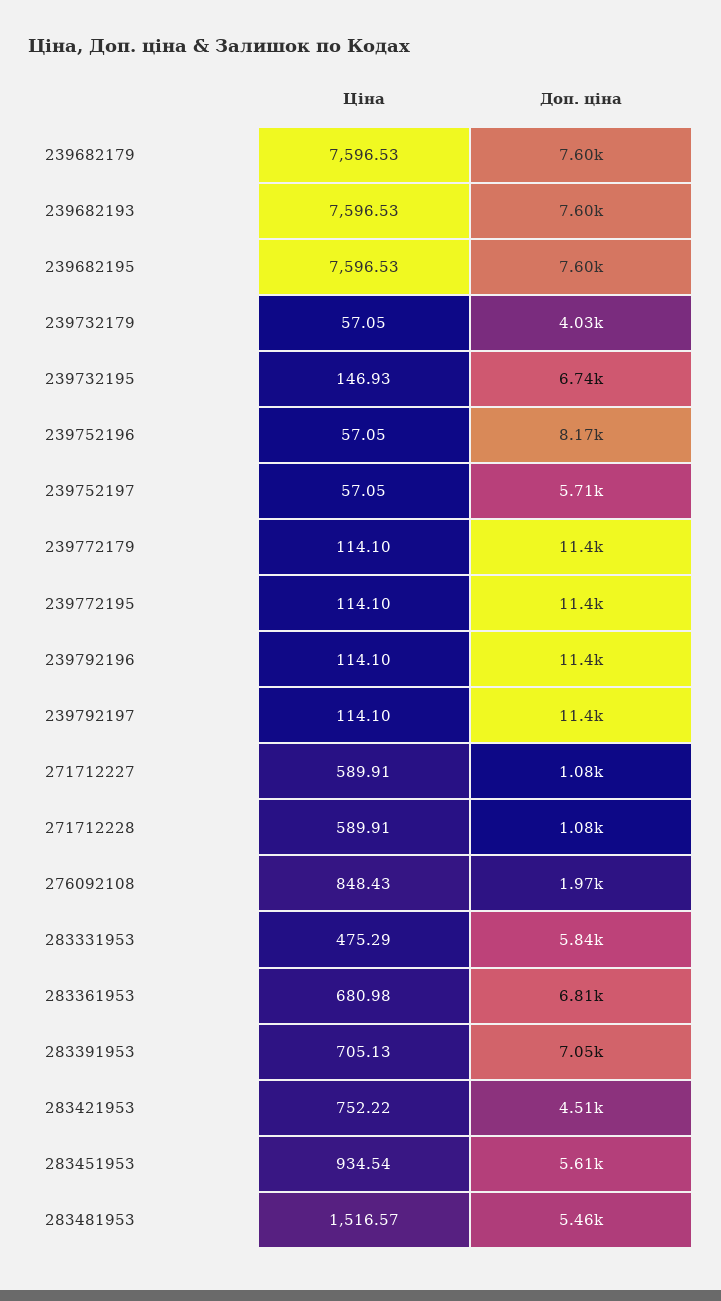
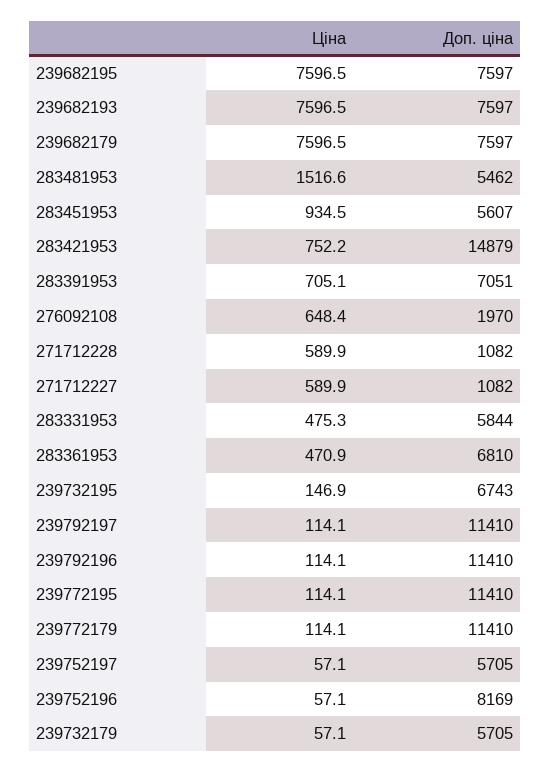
  {
    "Ціна": {
      "239682179": 7596.53,
      "239682193": 7596.53,
      "239682195": 7596.53,
      "239732179": 57.05,
      "239732195": 146.93,
      "239752196": 57.05,
      "239752197": 57.05,
      "239772179": 114.1,
      "239772195": 114.1,
      "239792196": 114.1,
      "239792197": 114.1,
      "271712227": 589.91,
      "271712228": 589.91,
-     "276092108": 848.43,
+     "276092108": 648.4,
      "283331953": 475.29,
-     "283361953": 680.98,
+     "283361953": 470.9,
      "283391953": 705.13,
      "283421953": 752.22,
      "283451953": 934.54,
      "283481953": 1516.57
    },
    "Доп. ціна": {
      "239682179": 7597,
      "239682193": 7597,
      "239682195": 7597,
-     "239732179": 4030,
+     "239732179": 5705,
      "239732195": 6743,
      "239752196": 8169,
      "239752197": 5705,
      "239772179": 11410,
      "239772195": 11410,
      "239792196": 11410,
      "239792197": 11410,
      "271712227": 1082,
      "271712228": 1082,
      "276092108": 1970,
      "283331953": 5844,
      "283361953": 6810,
      "283391953": 7051,
-     "283421953": 4510,
+     "283421953": 14879,
      "283451953": 5607,
      "283481953": 5462
    }
  }

